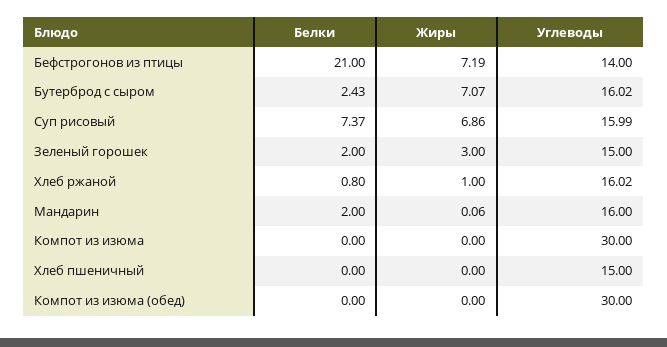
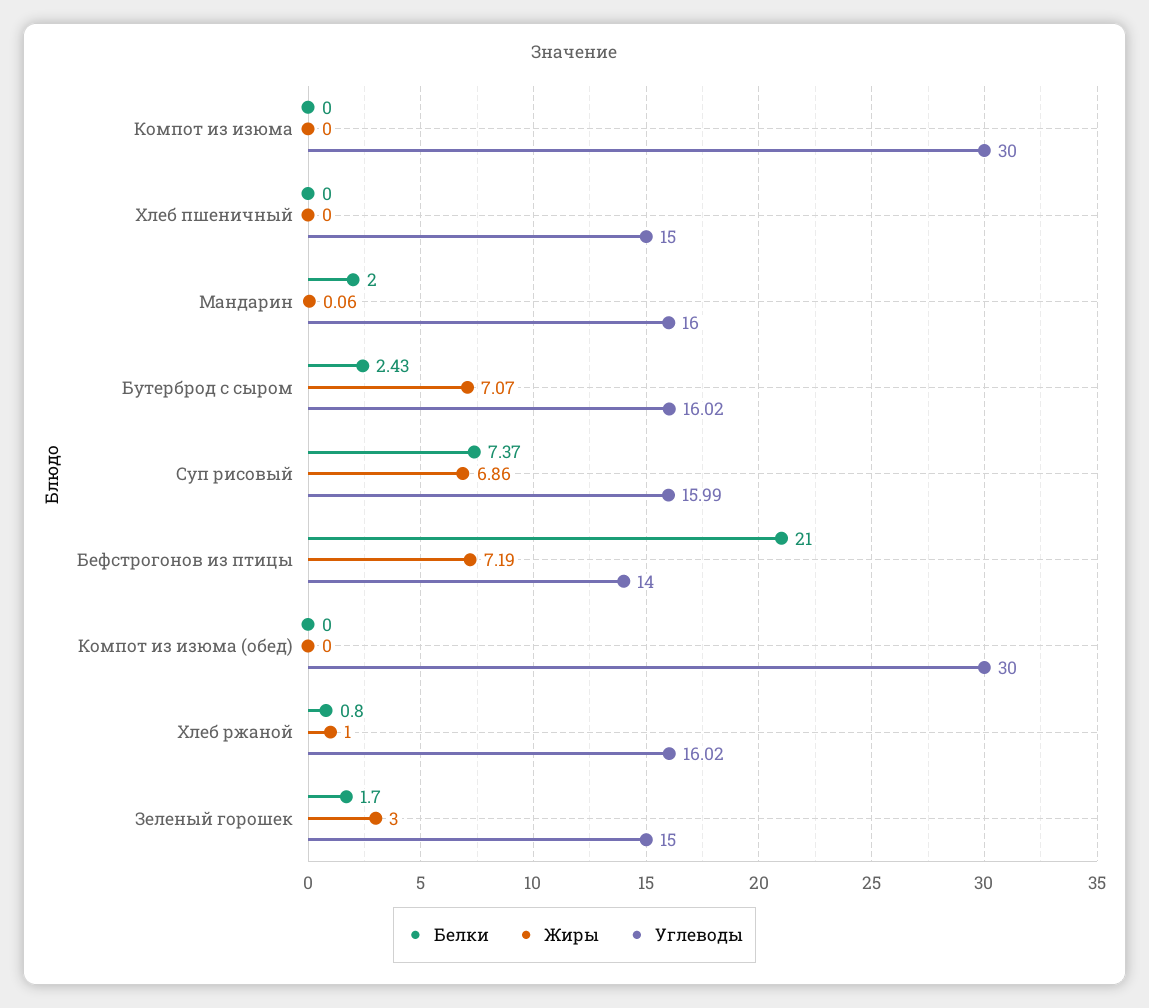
  {
    "Белки": {
      "Бефстрогонов из птицы": 21,
      "Бутерброд с сыром": 2.43,
      "Суп рисовый": 7.37,
-     "Зеленый горошек": 2,
+     "Зеленый горошек": 1.7,
      "Хлеб ржаной": 0.8,
      "Мандарин": 2,
      "Компот из изюма": 0,
      "Хлеб пшеничный": 0,
      "Компот из изюма (обед)": 0
    },
    "Жиры": {
      "Бефстрогонов из птицы": 7.19,
      "Бутерброд с сыром": 7.07,
      "Суп рисовый": 6.86,
      "Зеленый горошек": 3,
      "Хлеб ржаной": 1,
      "Мандарин": 0.06,
      "Компот из изюма": 0,
      "Хлеб пшеничный": 0,
      "Компот из изюма (обед)": 0
    },
    "Углеводы": {
      "Бефстрогонов из птицы": 14,
      "Бутерброд с сыром": 16.02,
      "Суп рисовый": 15.99,
      "Зеленый горошек": 15,
      "Хлеб ржаной": 16.02,
      "Мандарин": 16,
      "Компот из изюма": 30,
      "Хлеб пшеничный": 15,
      "Компот из изюма (обед)": 30
    }
  }

